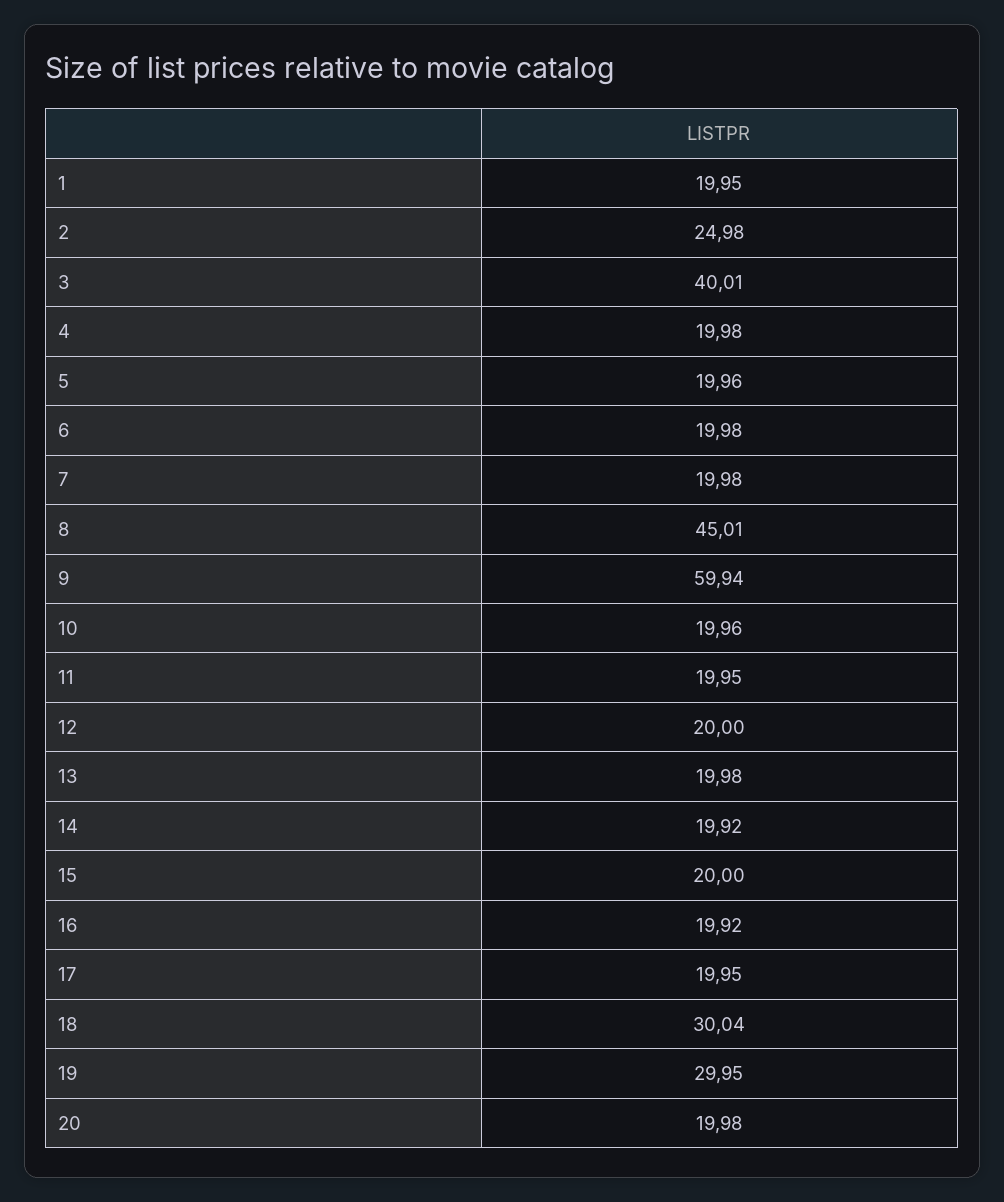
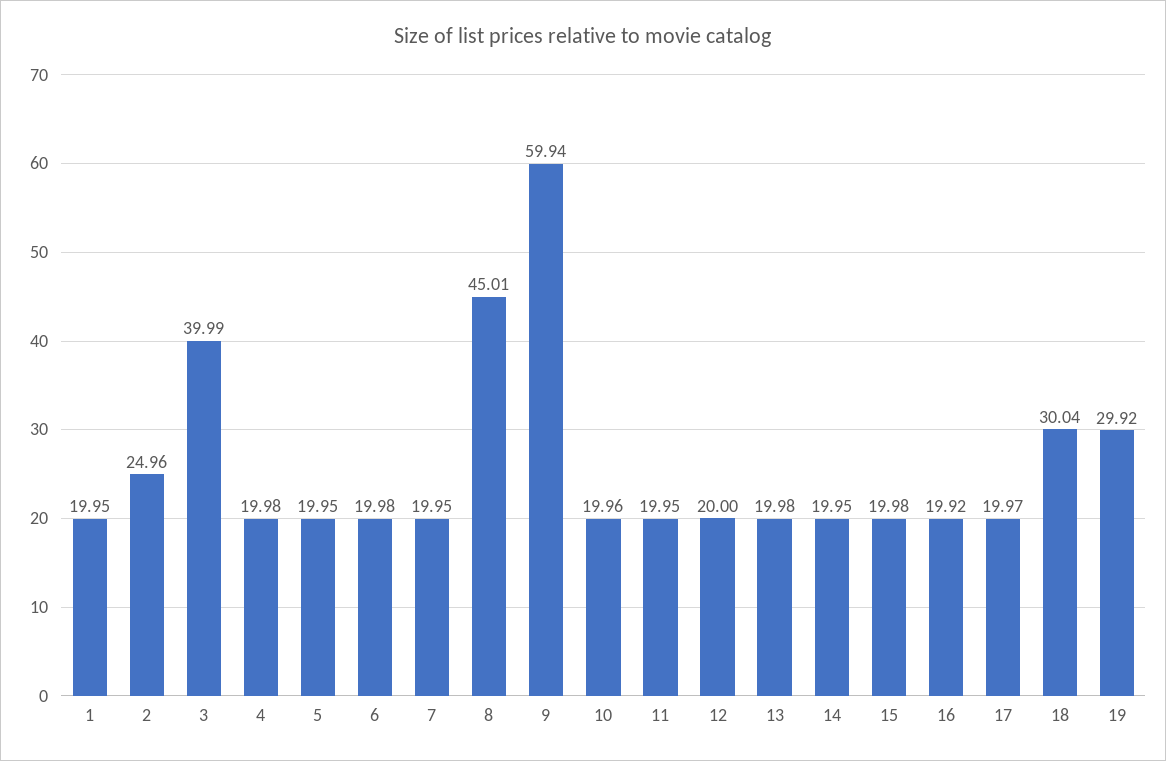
  {
    "1": 19.95,
-   "2": 24.98,
+   "2": 24.96,
-   "3": 40.01,
+   "3": 39.99,
    "4": 19.98,
-   "5": 19.96,
+   "5": 19.95,
    "6": 19.98,
-   "7": 19.98,
+   "7": 19.95,
    "8": 45.01,
    "9": 59.94,
    "10": 19.96,
    "11": 19.95,
    "12": 20,
    "13": 19.98,
-   "14": 19.92,
+   "14": 19.95,
-   "15": 20,
+   "15": 19.98,
    "16": 19.92,
-   "17": 19.95,
+   "17": 19.97,
    "18": 30.04,
-   "19": 29.95,
+   "19": 29.92
-   "20": 19.98
  }

